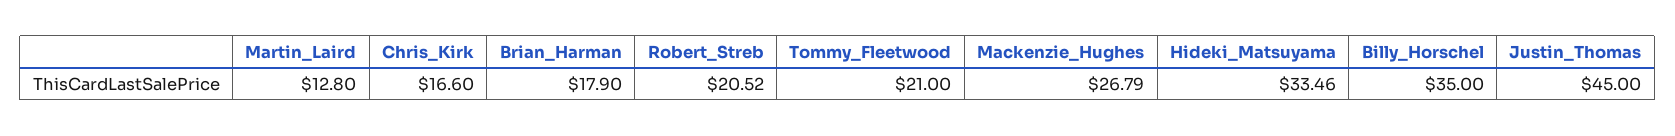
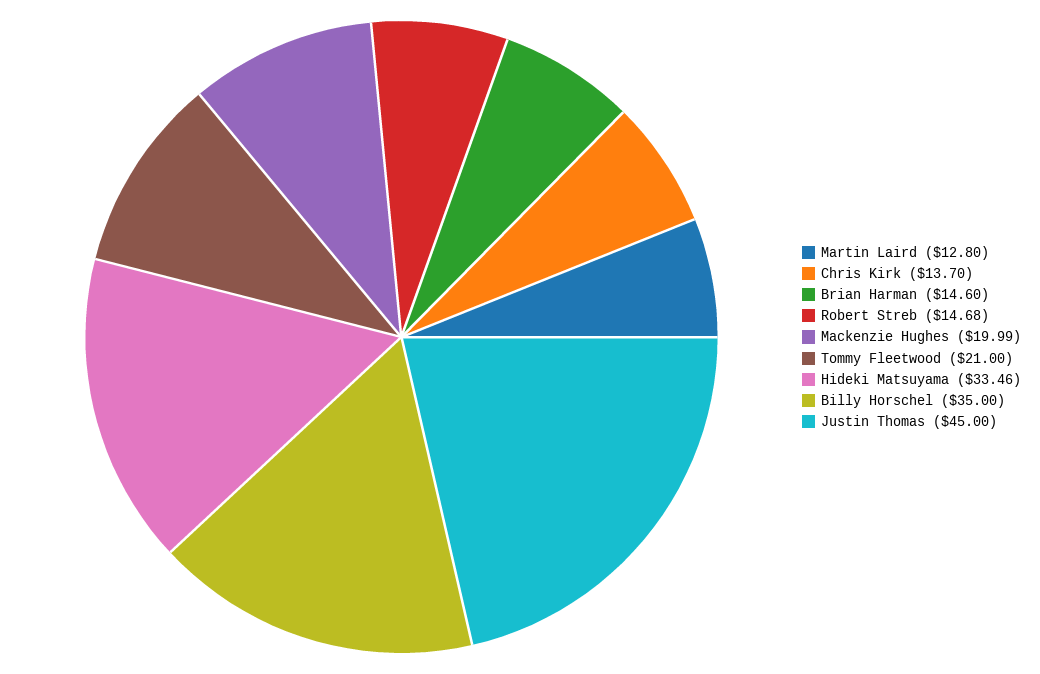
  {
    "Martin_Laird": 12.8,
-   "Chris_Kirk": 16.6,
+   "Chris_Kirk": 13.7,
-   "Brian_Harman": 17.9,
+   "Brian_Harman": 14.6,
-   "Robert_Streb": 20.52,
+   "Robert_Streb": 14.68,
    "Tommy_Fleetwood": 21,
-   "Mackenzie_Hughes": 26.79,
+   "Mackenzie_Hughes": 19.99,
    "Hideki_Matsuyama": 33.46,
    "Billy_Horschel": 35,
    "Justin_Thomas": 45
  }

